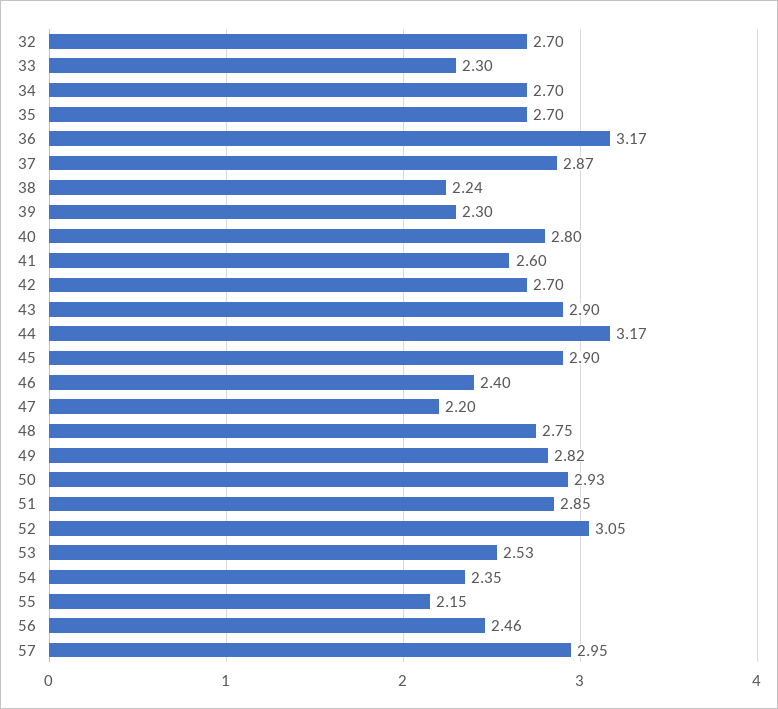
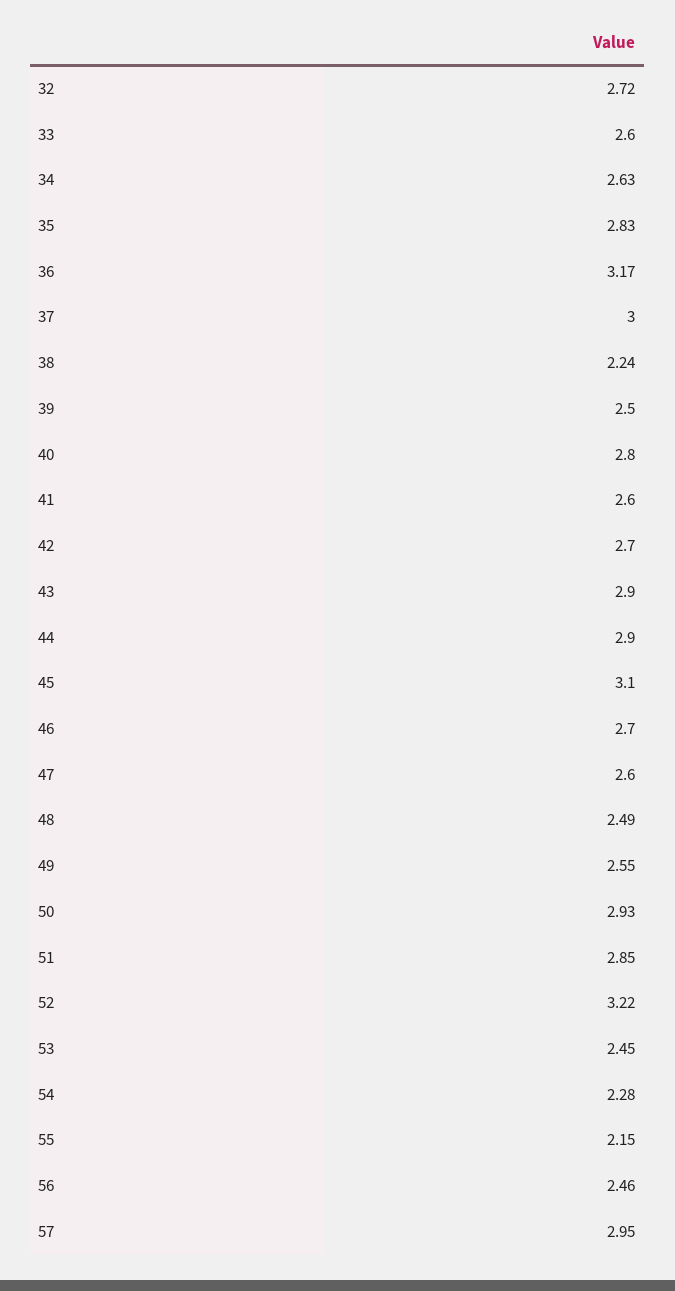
  {
-   "32": 2.7,
+   "32": 2.72,
-   "33": 2.3,
+   "33": 2.6,
-   "34": 2.7,
+   "34": 2.63,
-   "35": 2.7,
+   "35": 2.83,
    "36": 3.17,
-   "37": 2.87,
+   "37": 3,
    "38": 2.24,
-   "39": 2.3,
+   "39": 2.5,
    "40": 2.8,
    "41": 2.6,
    "42": 2.7,
    "43": 2.9,
-   "44": 3.17,
+   "44": 2.9,
-   "45": 2.9,
+   "45": 3.1,
-   "46": 2.4,
+   "46": 2.7,
-   "47": 2.2,
+   "47": 2.6,
-   "48": 2.75,
+   "48": 2.49,
-   "49": 2.82,
+   "49": 2.55,
    "50": 2.93,
    "51": 2.85,
-   "52": 3.05,
+   "52": 3.22,
-   "53": 2.53,
+   "53": 2.45,
-   "54": 2.35,
+   "54": 2.28,
    "55": 2.15,
    "56": 2.46,
    "57": 2.95
  }

